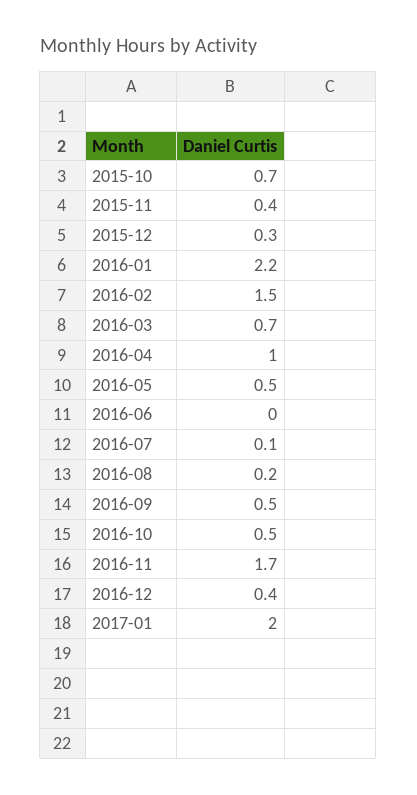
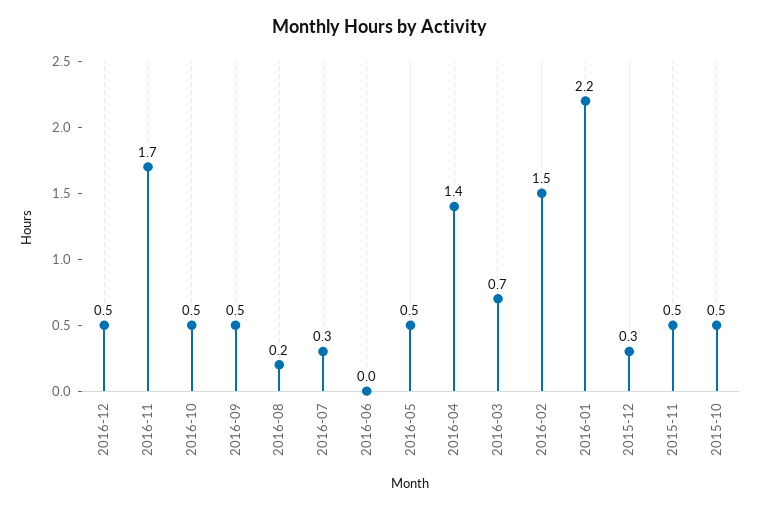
  {
-   "2015-10": 0.7,
+   "2015-10": 0.5,
-   "2015-11": 0.4,
+   "2015-11": 0.5,
    "2015-12": 0.3,
    "2016-01": 2.2,
    "2016-02": 1.5,
    "2016-03": 0.7,
-   "2016-04": 1,
+   "2016-04": 1.4,
    "2016-05": 0.5,
    "2016-06": 0,
-   "2016-07": 0.1,
+   "2016-07": 0.3,
    "2016-08": 0.2,
    "2016-09": 0.5,
    "2016-10": 0.5,
    "2016-11": 1.7,
-   "2016-12": 0.4,
+   "2016-12": 0.5
-   "2017-01": 2
  }

